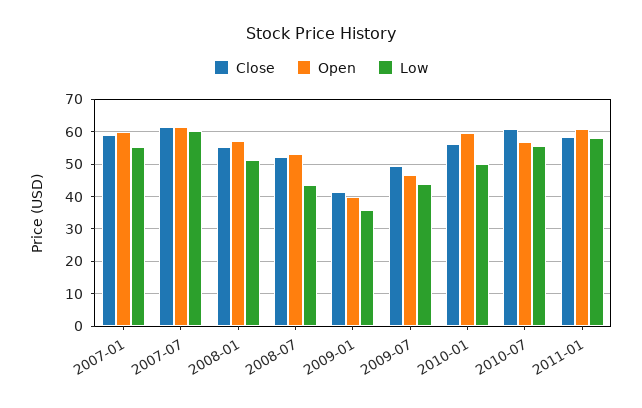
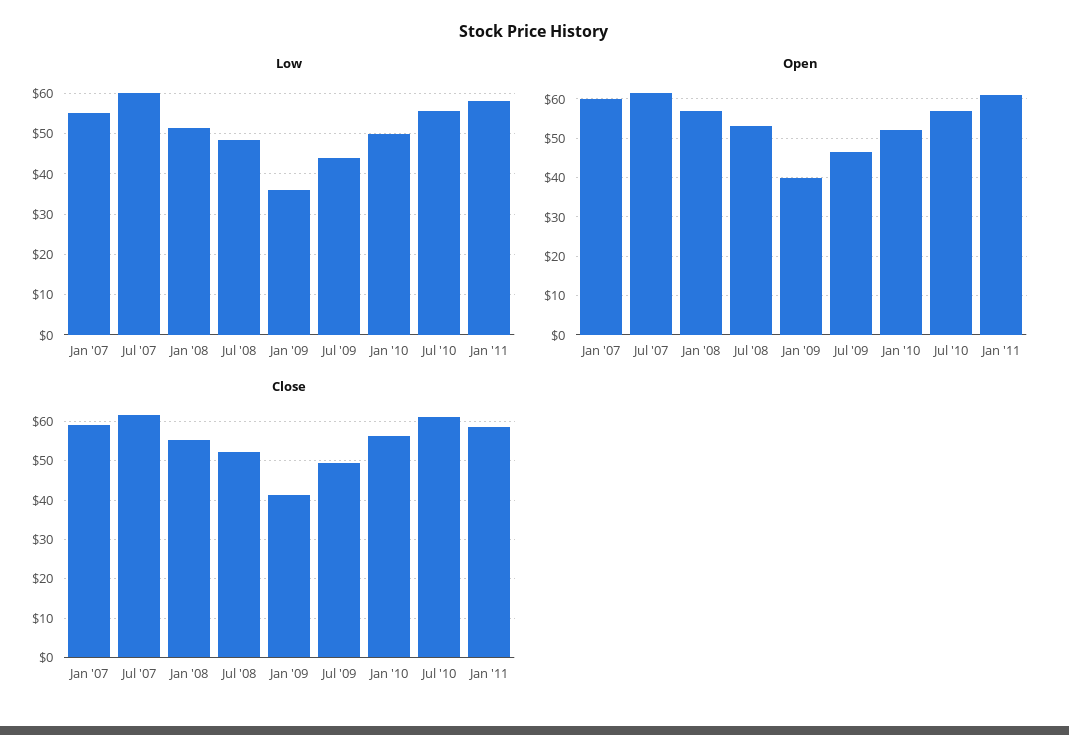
  {
    "Close": {
      "2007-01": 60,
      "2007-07": 62,
      "2008-01": 56,
      "2008-07": 52,
      "2009-01": 42,
      "2009-07": 50,
      "2010-01": 56,
      "2010-07": 62,
      "2011-01": 58
    },
    "Open": {
      "2007-01": 60,
      "2007-07": 62,
      "2008-01": 58,
      "2008-07": 54,
      "2009-01": 40,
      "2009-07": 46,
-     "2010-01": 60,
+     "2010-01": 52,
      "2010-07": 58,
      "2011-01": 62
    },
    "Low": {
      "2007-01": 56,
      "2007-07": 60,
      "2008-01": 52,
-     "2008-07": 44,
+     "2008-07": 48,
      "2009-01": 36,
      "2009-07": 44,
      "2010-01": 50,
      "2010-07": 56,
      "2011-01": 58
    }
  }

